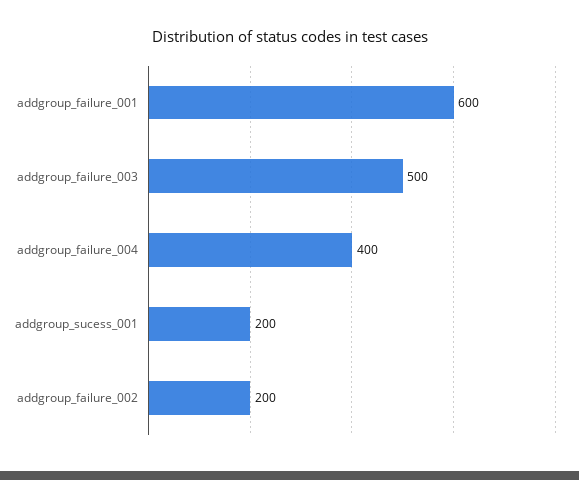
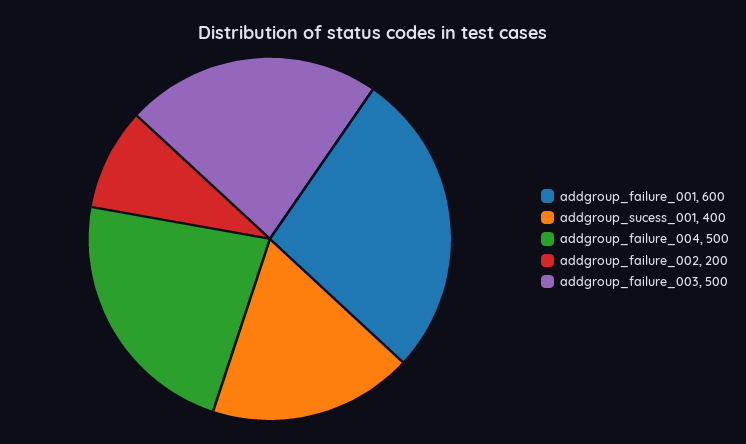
  {
    "addgroup_failure_001": 600,
    "addgroup_failure_003": 500,
-   "addgroup_failure_004": 400,
+   "addgroup_failure_004": 500,
-   "addgroup_sucess_001": 200,
+   "addgroup_sucess_001": 400,
    "addgroup_failure_002": 200
  }

